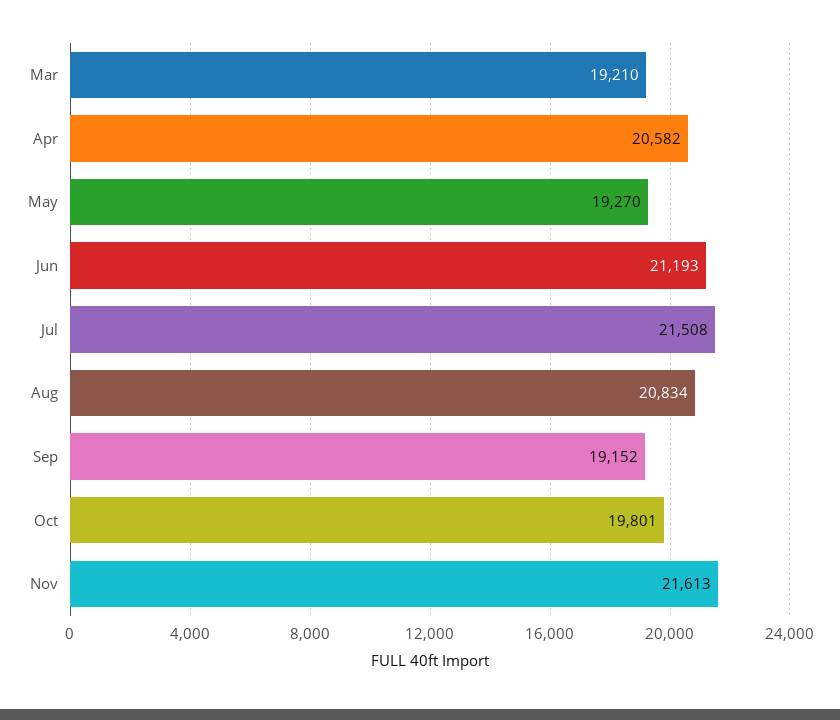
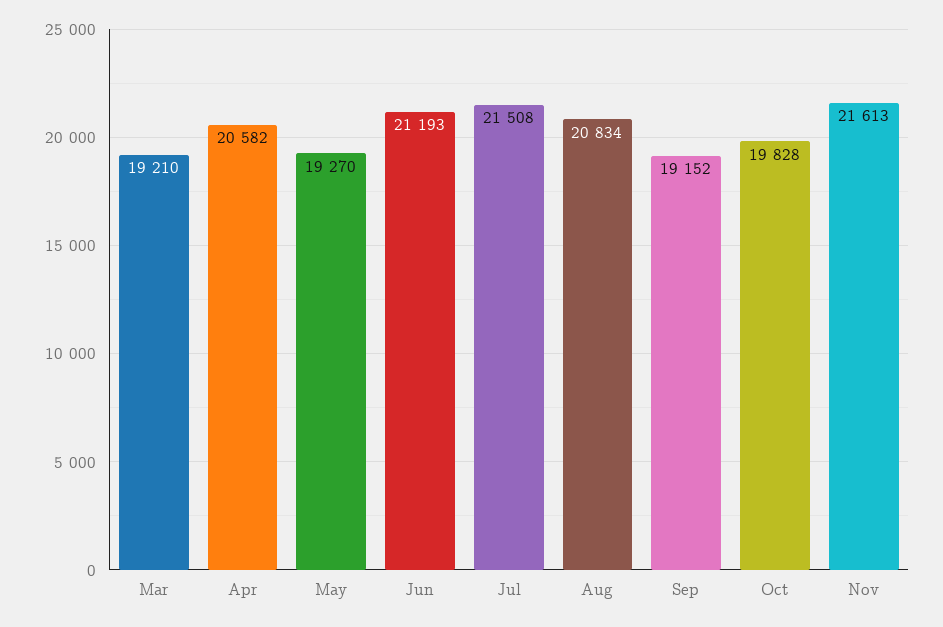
  {
    "Mar": 19210,
    "Apr": 20582,
    "May": 19270,
    "Jun": 21193,
    "Jul": 21508,
    "Aug": 20834,
    "Sep": 19152,
-   "Oct": 19801,
+   "Oct": 19828,
    "Nov": 21613
  }

